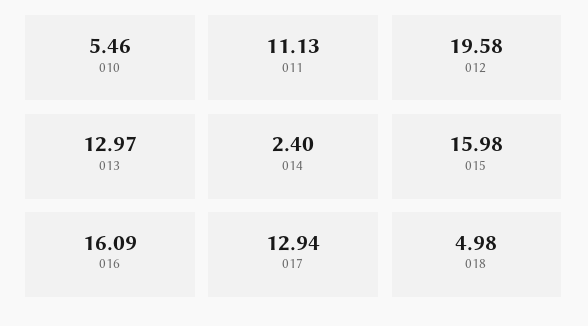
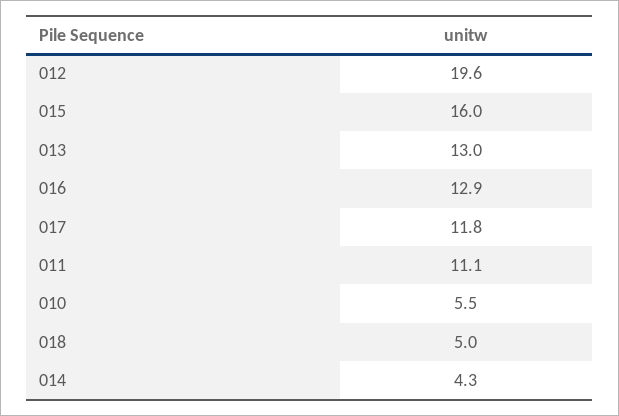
  {
    "010": 5.46,
    "011": 11.13,
    "012": 19.58,
    "013": 12.97,
-   "014": 2.4,
+   "014": 4.3,
    "015": 15.98,
-   "016": 16.09,
+   "016": 12.9,
-   "017": 12.94,
+   "017": 11.8,
    "018": 4.98
  }

